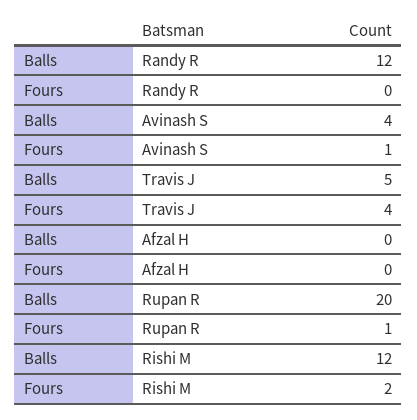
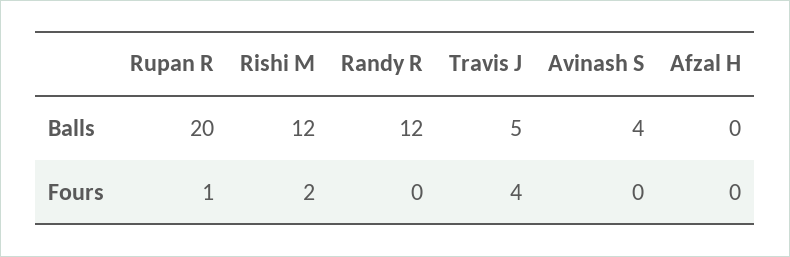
  {
    "Balls": {
      "Randy R": 12,
      "Avinash S": 4,
      "Travis J": 5,
      "Afzal H": 0,
      "Rupan R": 20,
      "Rishi M": 12
    },
    "Fours": {
      "Randy R": 0,
-     "Avinash S": 1,
+     "Avinash S": 0,
      "Travis J": 4,
      "Afzal H": 0,
      "Rupan R": 1,
      "Rishi M": 2
    }
  }

